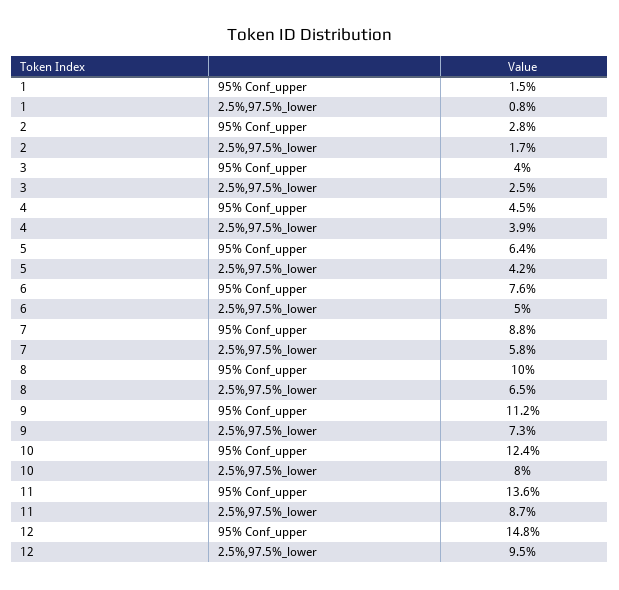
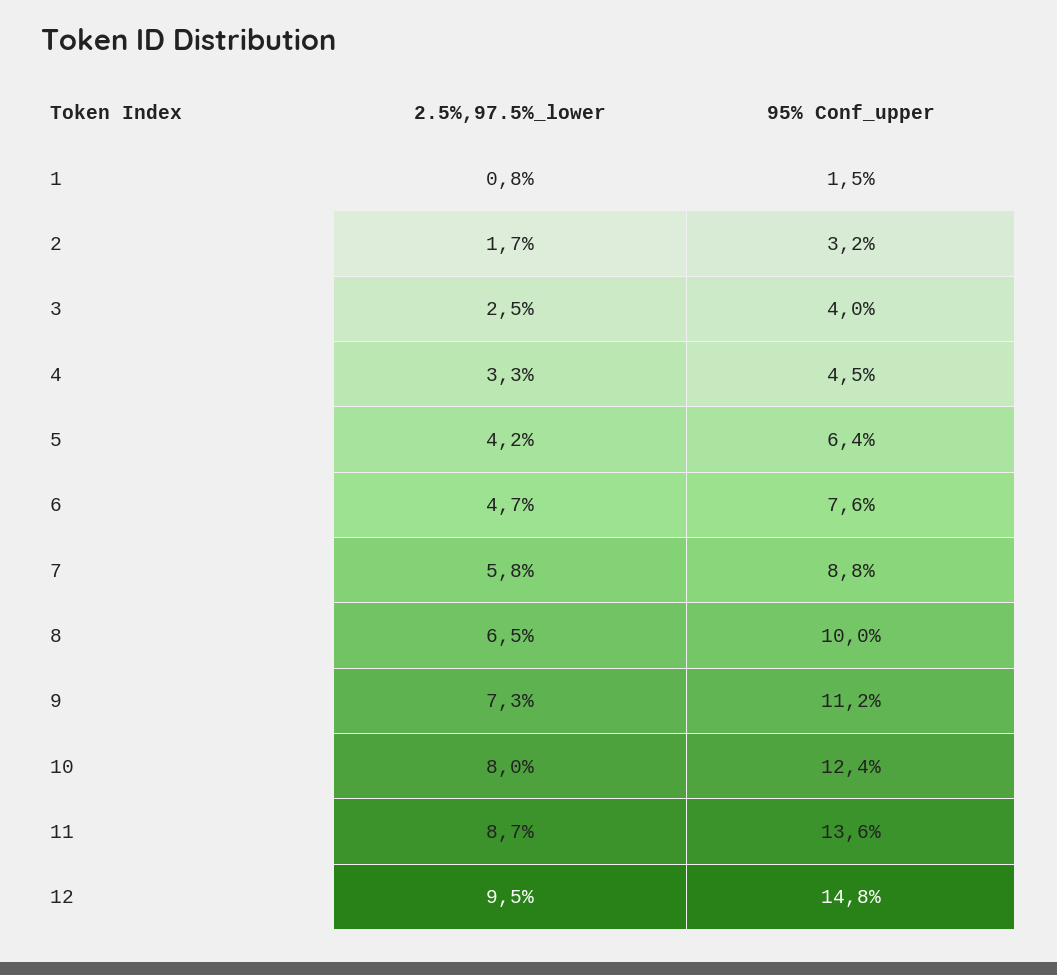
  {
    "1": {
      "95% Conf_upper": 1.5,
      "2.5%,97.5%_lower": 0.8
    },
    "2": {
-     "95% Conf_upper": 2.8,
+     "95% Conf_upper": 3.2,
      "2.5%,97.5%_lower": 1.7
    },
    "3": {
      "95% Conf_upper": 4,
      "2.5%,97.5%_lower": 2.5
    },
    "4": {
      "95% Conf_upper": 4.5,
-     "2.5%,97.5%_lower": 3.9
+     "2.5%,97.5%_lower": 3.3
    },
    "5": {
      "95% Conf_upper": 6.4,
      "2.5%,97.5%_lower": 4.2
    },
    "6": {
      "95% Conf_upper": 7.6,
-     "2.5%,97.5%_lower": 5
+     "2.5%,97.5%_lower": 4.7
    },
    "7": {
      "95% Conf_upper": 8.8,
      "2.5%,97.5%_lower": 5.8
    },
    "8": {
      "95% Conf_upper": 10,
      "2.5%,97.5%_lower": 6.5
    },
    "9": {
      "95% Conf_upper": 11.2,
      "2.5%,97.5%_lower": 7.3
    },
    "10": {
      "95% Conf_upper": 12.4,
      "2.5%,97.5%_lower": 8
    },
    "11": {
      "95% Conf_upper": 13.6,
      "2.5%,97.5%_lower": 8.7
    },
    "12": {
      "95% Conf_upper": 14.8,
      "2.5%,97.5%_lower": 9.5
    }
  }

